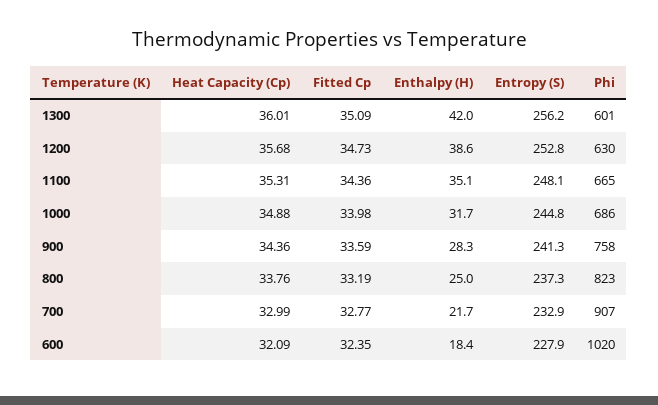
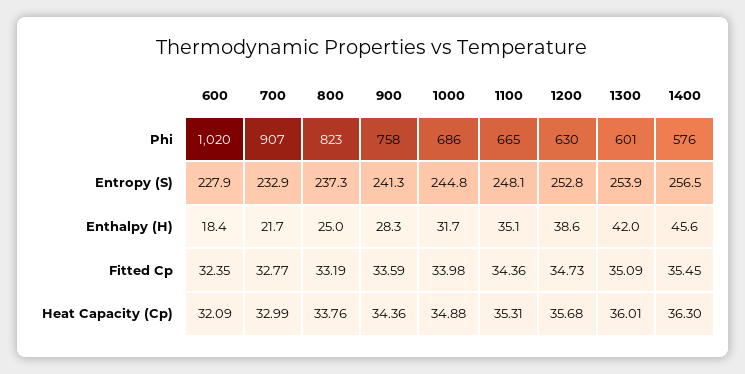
  {
    "Heat Capacity (Cp)": {
      "1300": 36.01,
      "1200": 35.68,
      "1100": 35.31,
      "1000": 34.88,
      "900": 34.36,
      "800": 33.76,
      "700": 32.99,
-     "600": 32.09
+     "600": 32.09,
+     "1400": 36.3
    },
    "Fitted Cp": {
      "1300": 35.09,
      "1200": 34.73,
      "1100": 34.36,
      "1000": 33.98,
      "900": 33.59,
      "800": 33.19,
      "700": 32.77,
-     "600": 32.35
+     "600": 32.35,
+     "1400": 35.45
    },
    "Enthalpy (H)": {
      "1300": 42,
      "1200": 38.6,
      "1100": 35.1,
      "1000": 31.7,
      "900": 28.3,
      "800": 25,
      "700": 21.7,
-     "600": 18.4
+     "600": 18.4,
+     "1400": 45.6
    },
    "Entropy (S)": {
-     "1300": 256.2,
+     "1300": 253.9,
      "1200": 252.8,
      "1100": 248.1,
      "1000": 244.8,
      "900": 241.3,
      "800": 237.3,
      "700": 232.9,
-     "600": 227.9
+     "600": 227.9,
+     "1400": 256.5
    },
    "Phi": {
      "1300": 601,
      "1200": 630,
      "1100": 665,
      "1000": 686,
      "900": 758,
      "800": 823,
      "700": 907,
-     "600": 1020
+     "600": 1020,
+     "1400": 576
    }
  }

